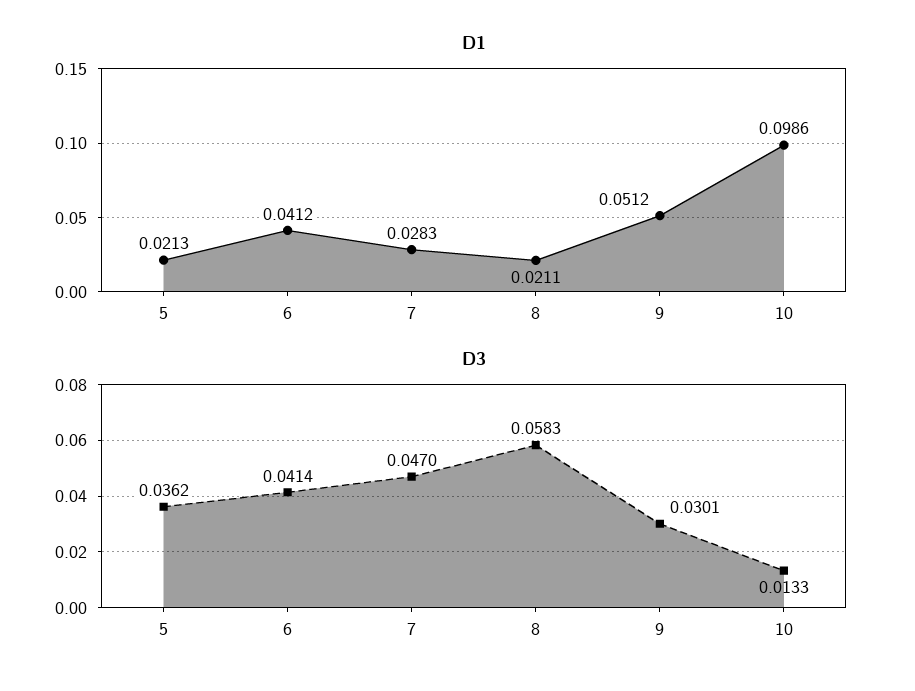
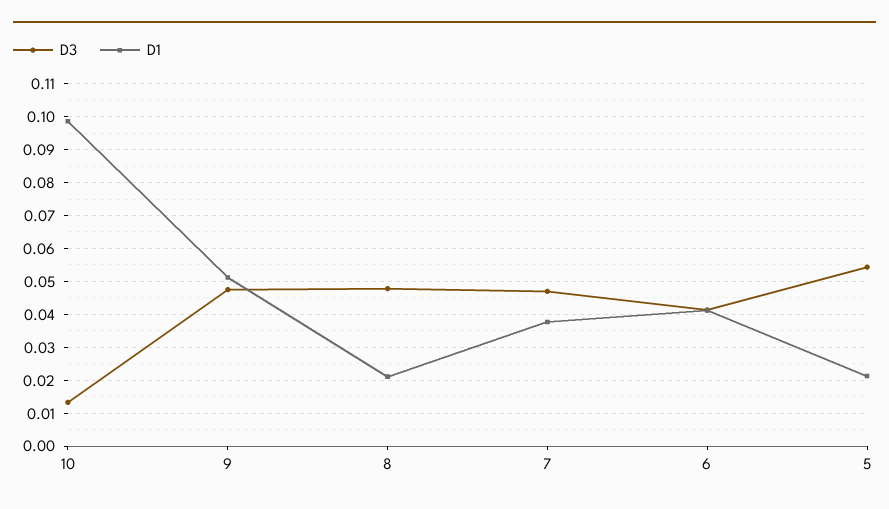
  {
    "D1": {
      "5": 0.0213,
      "6": 0.0412,
-     "7": 0.0283,
+     "7": 0.038,
      "8": 0.0211,
      "9": 0.0512,
      "10": 0.0986
    },
    "D3": {
-     "5": 0.0362,
+     "5": 0.054,
      "6": 0.0414,
      "7": 0.047,
-     "8": 0.0583,
+     "8": 0.048,
-     "9": 0.0301,
+     "9": 0.048,
      "10": 0.0133
    }
  }

